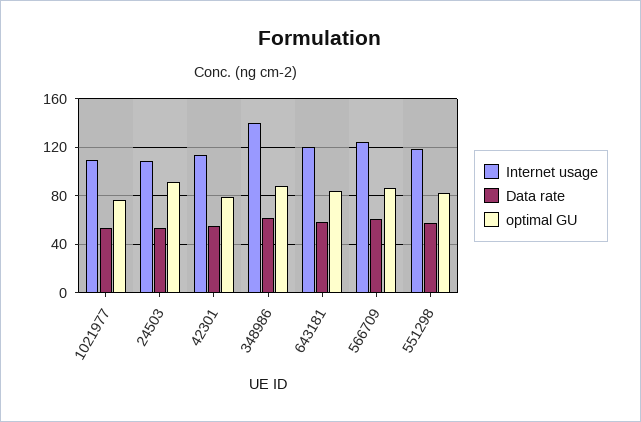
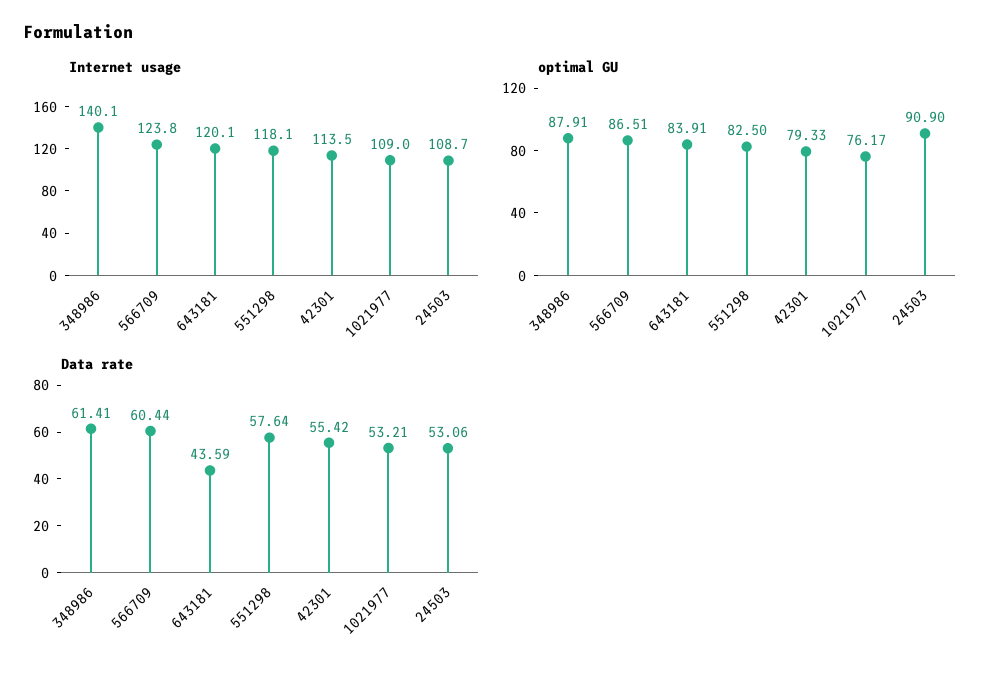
  {
    "Internet usage": {
      "1021977": 109,
      "24503": 108.7,
      "42301": 113.5,
      "348986": 140.1,
      "643181": 120.1,
      "566709": 123.8,
      "551298": 118.1
    },
    "Data rate": {
      "1021977": 53.21,
      "24503": 53.06,
      "42301": 55.42,
      "348986": 61.41,
-     "643181": 60,
+     "643181": 43.59,
      "566709": 60.44,
      "551298": 57.64
    },
    "optimal GU": {
      "1021977": 76.17,
      "24503": 90.9,
      "42301": 79.33,
      "348986": 87.91,
      "643181": 83.91,
      "566709": 86.51,
      "551298": 82.5
    }
  }

